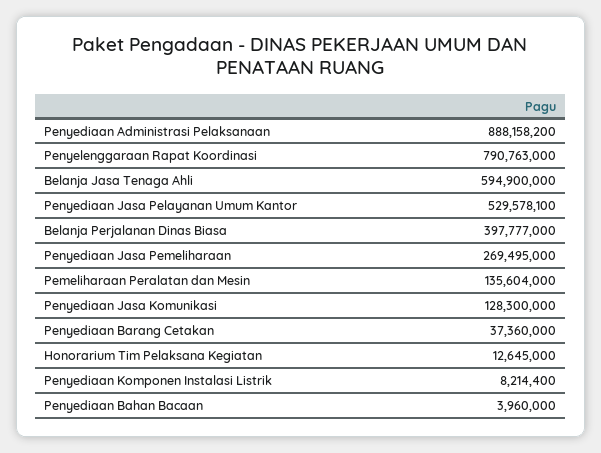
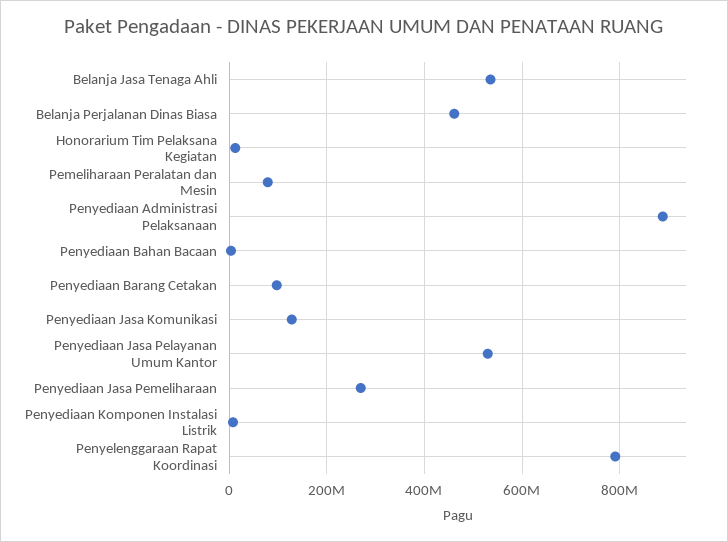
  {
    "Penyediaan Administrasi Pelaksanaan": 888158200,
    "Penyelenggaraan Rapat Koordinasi": 790763000,
-   "Belanja Jasa Tenaga Ahli": 594900000,
+   "Belanja Jasa Tenaga Ahli": 540000000,
    "Penyediaan Jasa Pelayanan Umum Kantor": 529578100,
-   "Belanja Perjalanan Dinas Biasa": 397777000,
+   "Belanja Perjalanan Dinas Biasa": 460000000,
    "Penyediaan Jasa Pemeliharaan": 269495000,
-   "Pemeliharaan Peralatan dan Mesin": 135604000,
+   "Pemeliharaan Peralatan dan Mesin": 80000000,
    "Penyediaan Jasa Komunikasi": 128300000,
-   "Penyediaan Barang Cetakan": 37360000,
+   "Penyediaan Barang Cetakan": 100000000,
    "Honorarium Tim Pelaksana Kegiatan": 12645000,
    "Penyediaan Komponen Instalasi Listrik": 8214400,
    "Penyediaan Bahan Bacaan": 3960000
  }

